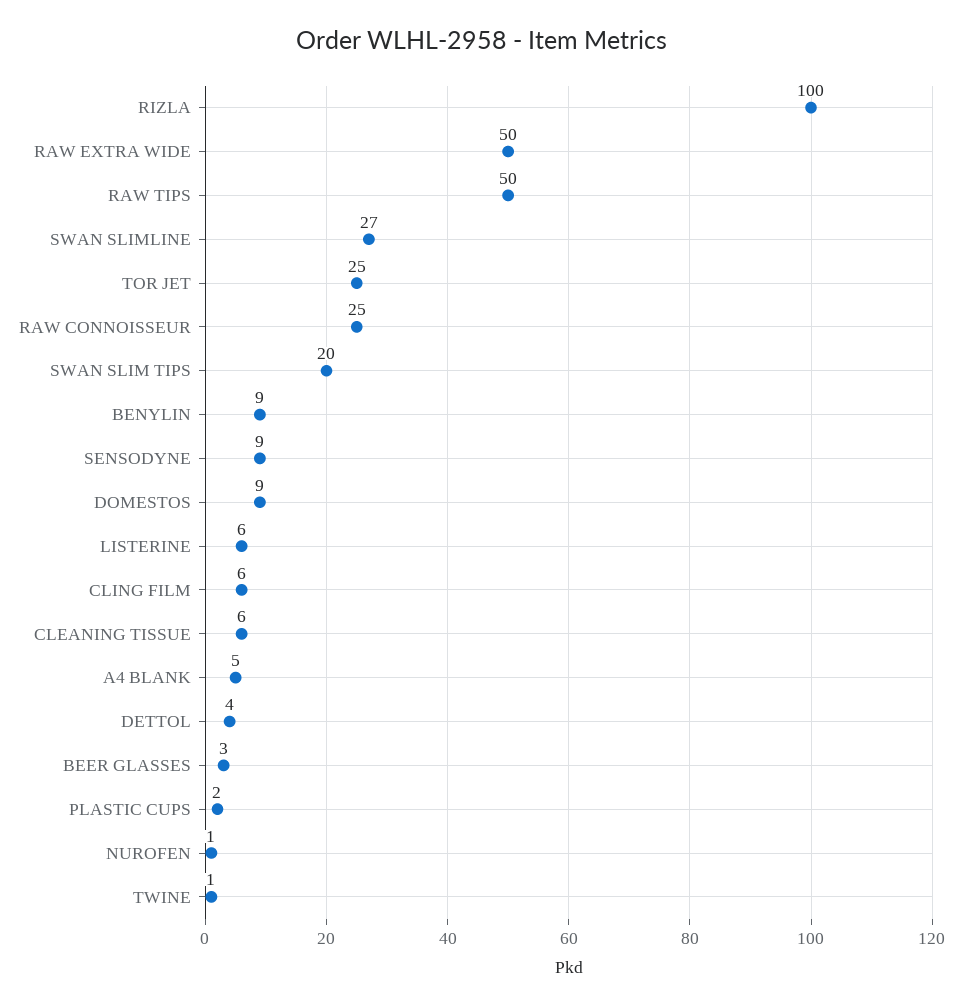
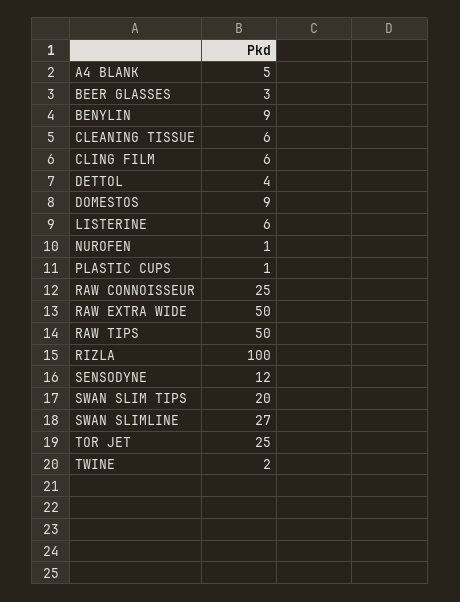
  {
    "RIZLA": 100,
    "RAW EXTRA WIDE": 50,
    "RAW TIPS": 50,
    "SWAN SLIMLINE": 27,
    "TOR JET": 25,
    "RAW CONNOISSEUR": 25,
    "SWAN SLIM TIPS": 20,
    "BENYLIN": 9,
-   "SENSODYNE": 9,
+   "SENSODYNE": 12,
    "DOMESTOS": 9,
    "LISTERINE": 6,
    "CLING FILM": 6,
    "CLEANING TISSUE": 6,
    "A4 BLANK": 5,
    "DETTOL": 4,
    "BEER GLASSES": 3,
-   "PLASTIC CUPS": 2,
+   "PLASTIC CUPS": 1,
    "NUROFEN": 1,
-   "TWINE": 1
+   "TWINE": 2
  }

